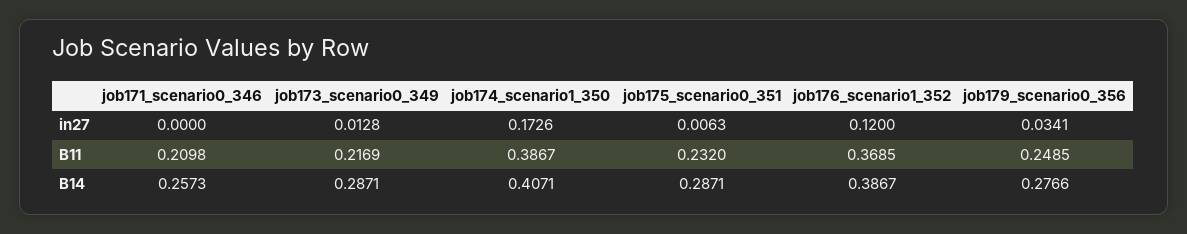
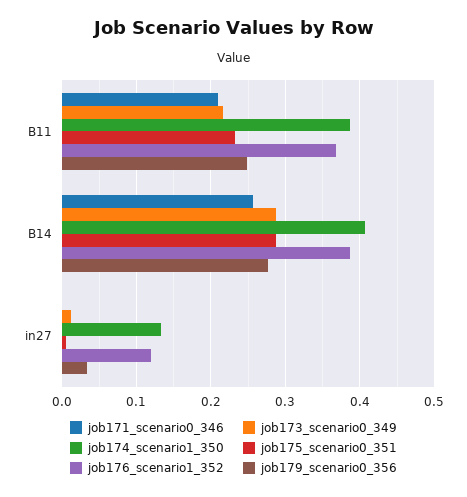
  {
    "job171_scenario0_346": {
      "in27": 0,
      "B11": 0.2098,
      "B14": 0.2573
    },
    "job173_scenario0_349": {
      "in27": 0.0128,
      "B11": 0.2169,
      "B14": 0.2871
    },
    "job174_scenario1_350": {
-     "in27": 0.1726,
+     "in27": 0.13,
      "B11": 0.3867,
      "B14": 0.4071
    },
    "job175_scenario0_351": {
      "in27": 0.0063,
      "B11": 0.232,
      "B14": 0.2871
    },
    "job176_scenario1_352": {
      "in27": 0.12,
      "B11": 0.3685,
      "B14": 0.3867
    },
    "job179_scenario0_356": {
      "in27": 0.0341,
      "B11": 0.2485,
      "B14": 0.2766
    }
  }

